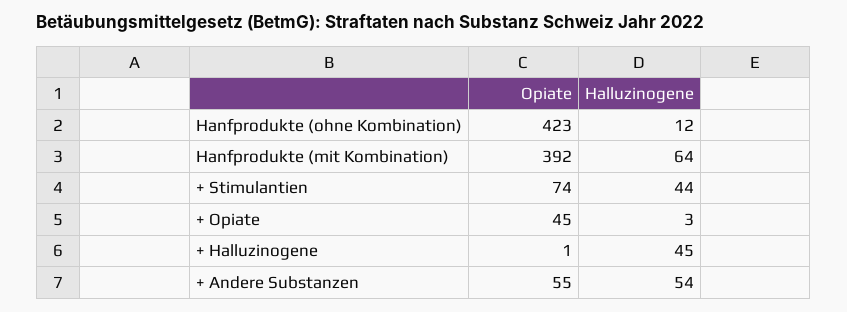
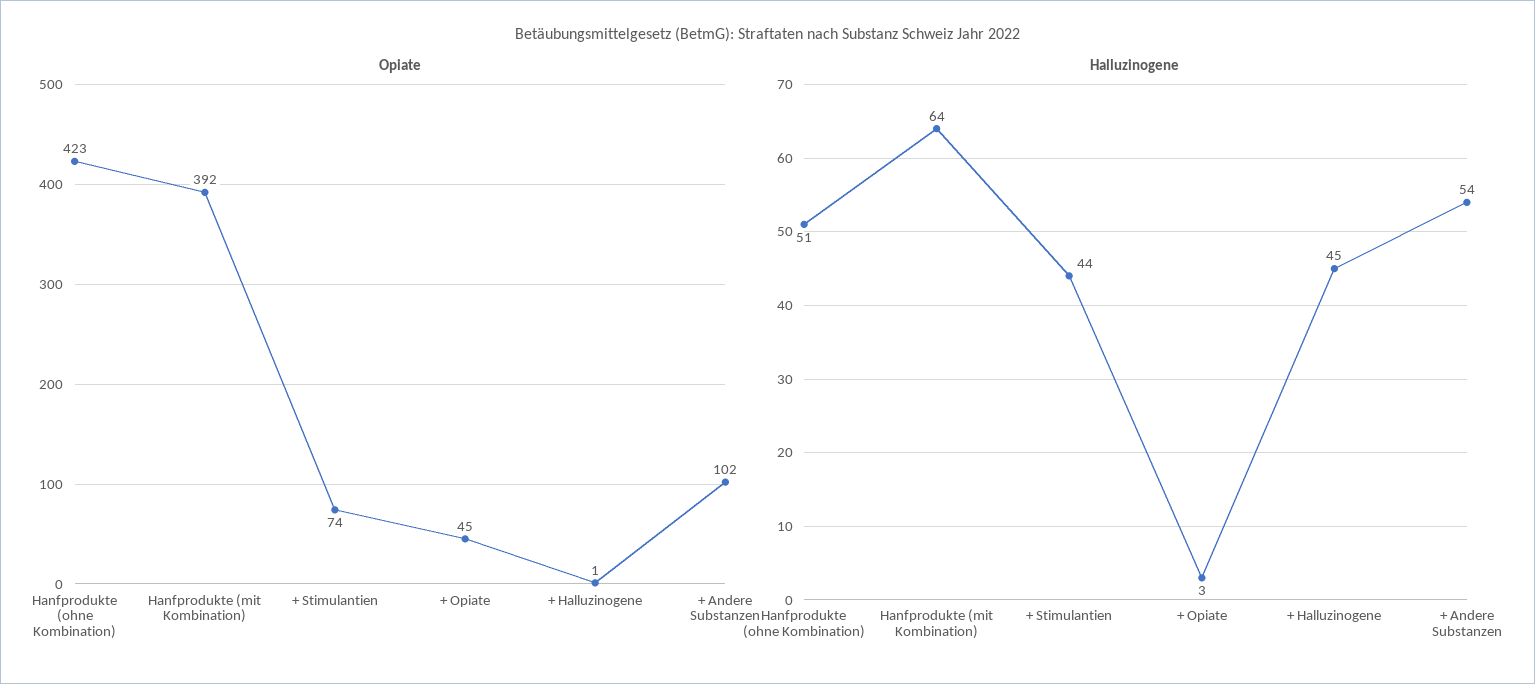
  {
    "Opiate": {
      "Hanfprodukte (ohne Kombination)": 423,
      "Hanfprodukte (mit Kombination)": 392,
      "+ Stimulantien": 74,
      "+ Opiate": 45,
      "+ Halluzinogene": 1,
-     "+ Andere Substanzen": 55
+     "+ Andere Substanzen": 102
    },
    "Halluzinogene": {
-     "Hanfprodukte (ohne Kombination)": 12,
+     "Hanfprodukte (ohne Kombination)": 51,
      "Hanfprodukte (mit Kombination)": 64,
      "+ Stimulantien": 44,
      "+ Opiate": 3,
      "+ Halluzinogene": 45,
      "+ Andere Substanzen": 54
    }
  }

